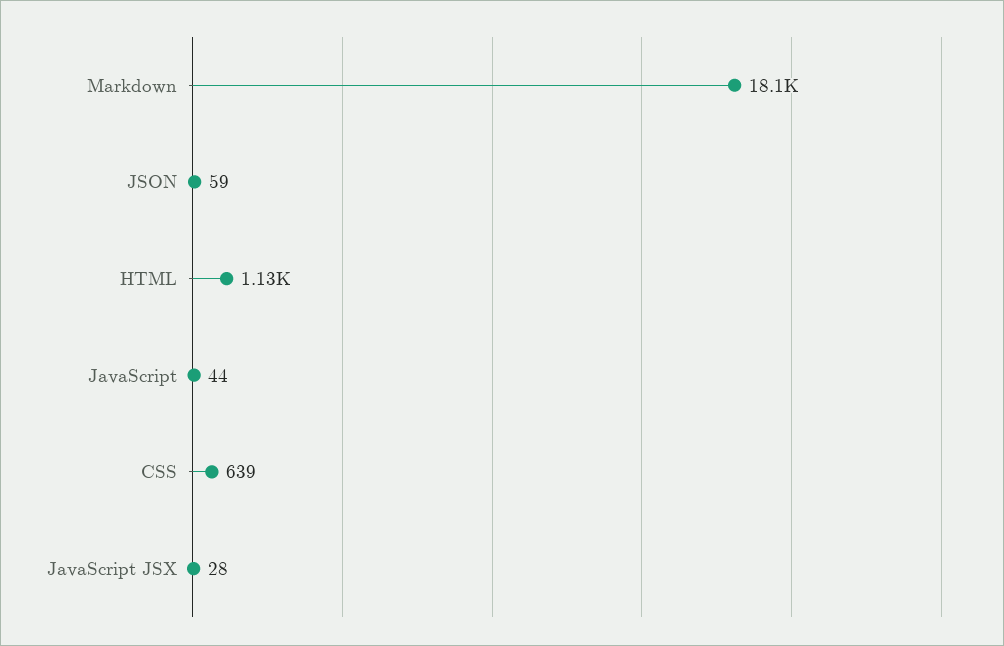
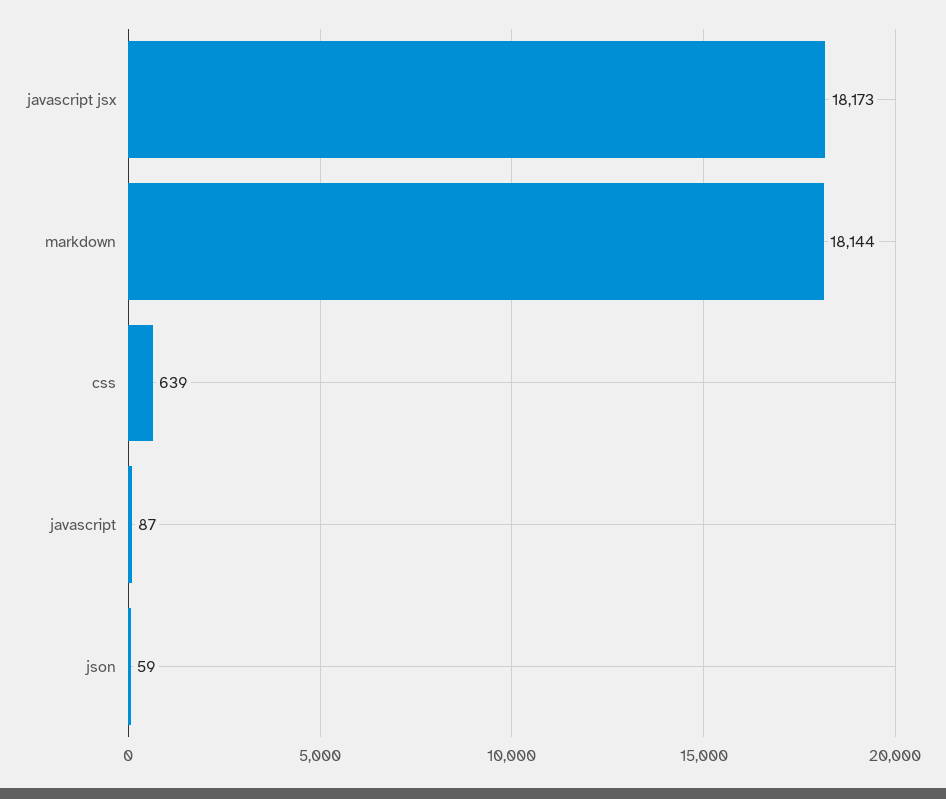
  {
    "Markdown": 18144,
    "JSON": 59,
-   "HTML": 1130,
-   "JavaScript": 44,
+   "JavaScript": 87,
    "CSS": 639,
-   "JavaScript JSX": 28
+   "JavaScript JSX": 18173
  }

